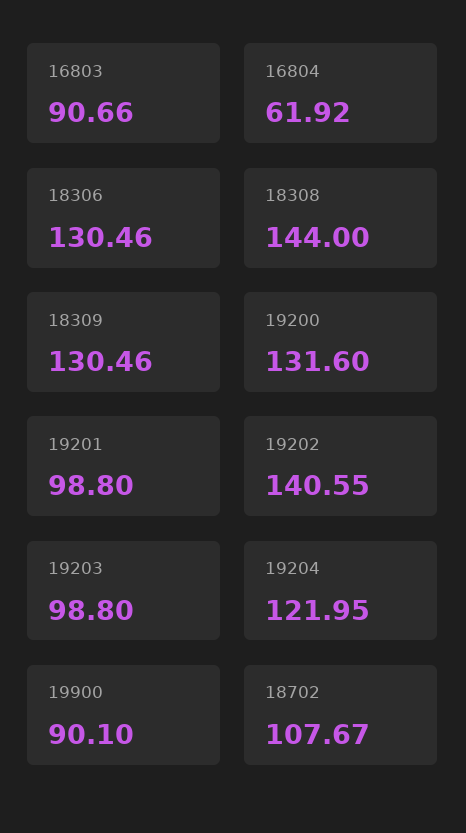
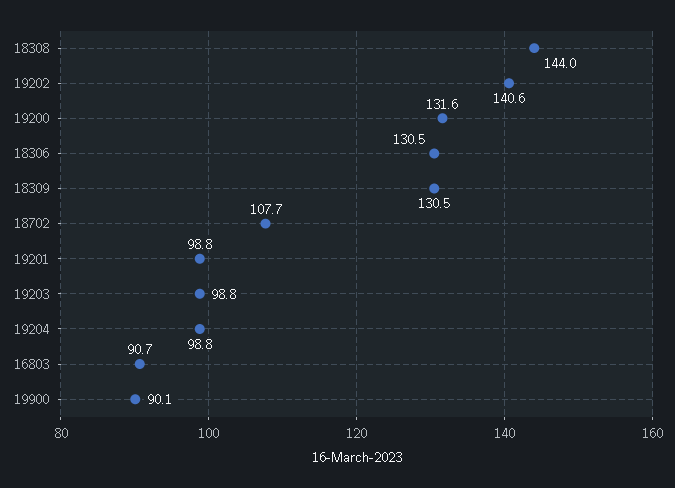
  {
    "16803": 90.66,
-   "16804": 61.92,
    "18306": 130.46,
    "18308": 144,
    "18309": 130.46,
    "19200": 131.6,
    "19201": 98.8,
    "19202": 140.55,
    "19203": 98.8,
-   "19204": 121.95,
+   "19204": 98.8,
    "19900": 90.1,
    "18702": 107.67
  }

